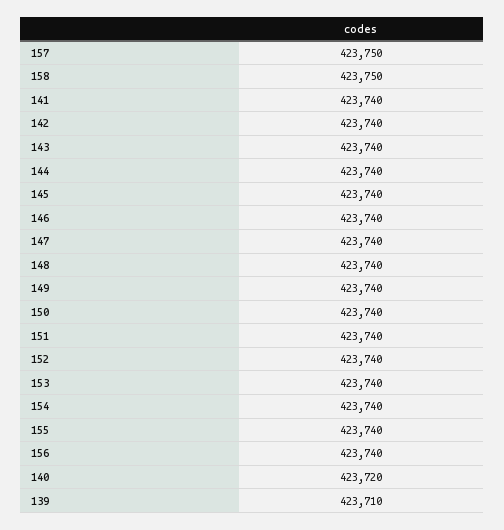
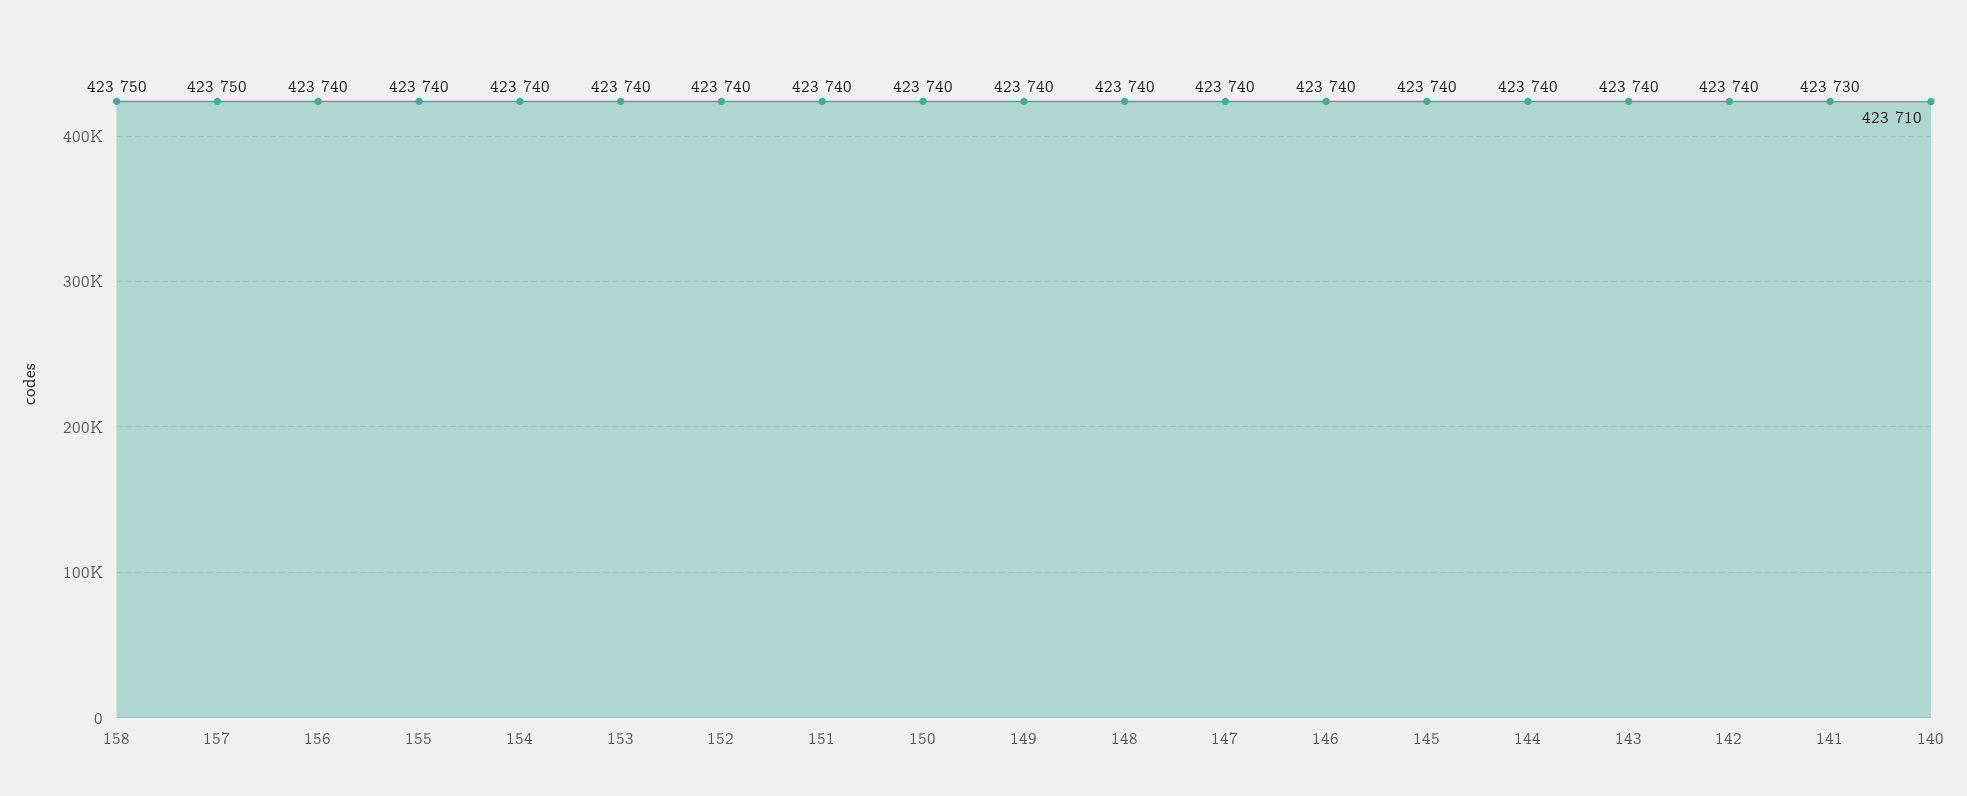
  {
    "157": 423750,
    "158": 423750,
-   "141": 423740,
+   "141": 423730,
    "142": 423740,
    "143": 423740,
    "144": 423740,
    "145": 423740,
    "146": 423740,
    "147": 423740,
    "148": 423740,
    "149": 423740,
    "150": 423740,
    "151": 423740,
    "152": 423740,
    "153": 423740,
    "154": 423740,
    "155": 423740,
    "156": 423740,
-   "140": 423720,
+   "140": 423710
-   "139": 423710
  }

